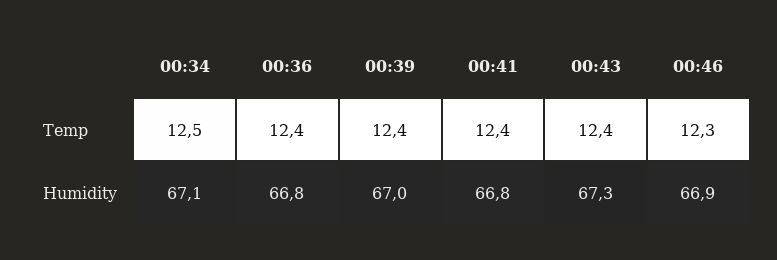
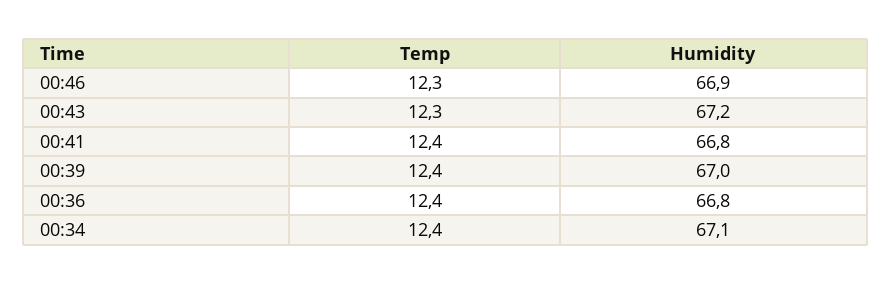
  {
    "00:34": {
-     "Temp": 12.5,
+     "Temp": 12.4,
      "Humidity": 67.1
    },
    "00:36": {
      "Temp": 12.4,
      "Humidity": 66.8
    },
    "00:39": {
      "Temp": 12.4,
      "Humidity": 67
    },
    "00:41": {
      "Temp": 12.4,
      "Humidity": 66.8
    },
    "00:43": {
-     "Temp": 12.4,
+     "Temp": 12.3,
-     "Humidity": 67.3
+     "Humidity": 67.2
    },
    "00:46": {
      "Temp": 12.3,
      "Humidity": 66.9
    }
  }

